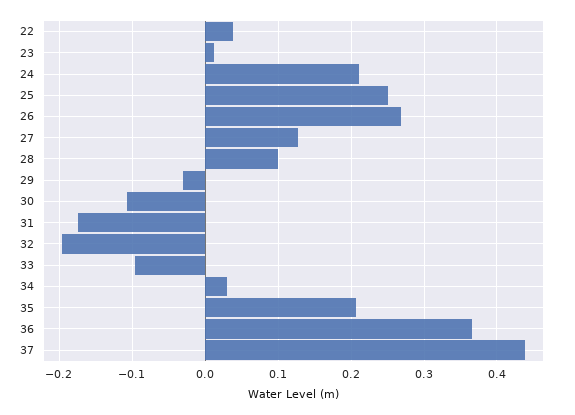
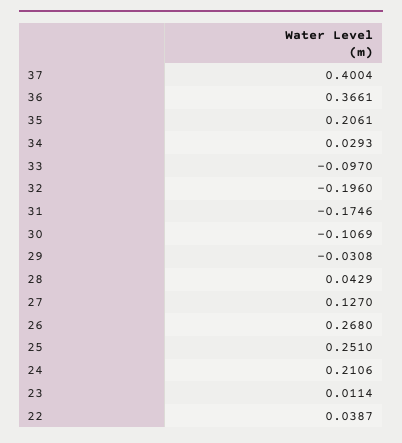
  {
    "22": 0.0387,
    "23": 0.0114,
    "24": 0.2106,
    "25": 0.251,
    "26": 0.268,
    "27": 0.127,
-   "28": 0.1,
+   "28": 0.0429,
    "29": -0.0308,
    "30": -0.1069,
    "31": -0.1746,
    "32": -0.196,
    "33": -0.097,
    "34": 0.0293,
    "35": 0.2061,
    "36": 0.3661,
-   "37": 0.44
+   "37": 0.4004
  }

